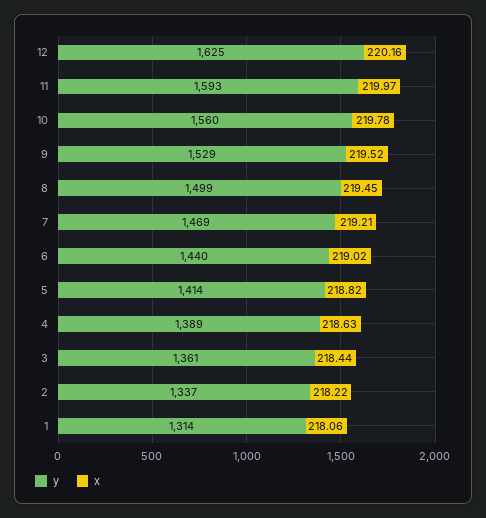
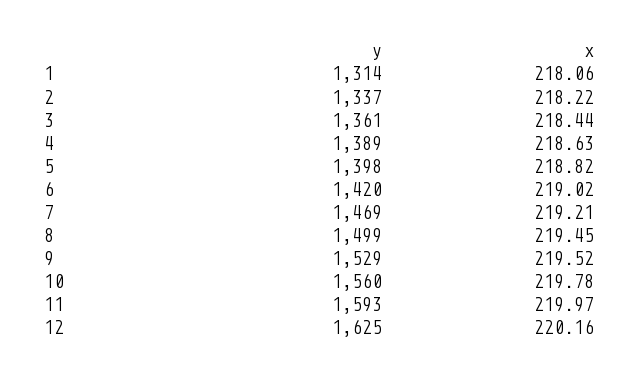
  {
    "y": {
      "12": 1625,
      "11": 1593,
      "10": 1560,
      "9": 1529,
      "8": 1499,
      "7": 1469,
-     "6": 1440,
+     "6": 1420,
-     "5": 1414,
+     "5": 1398,
      "4": 1389,
      "3": 1361,
      "2": 1337,
      "1": 1314
    },
    "x": {
      "12": 220.16,
      "11": 219.97,
      "10": 219.78,
      "9": 219.52,
      "8": 219.45,
      "7": 219.21,
      "6": 219.02,
      "5": 218.82,
      "4": 218.63,
      "3": 218.44,
      "2": 218.22,
      "1": 218.06
    }
  }

